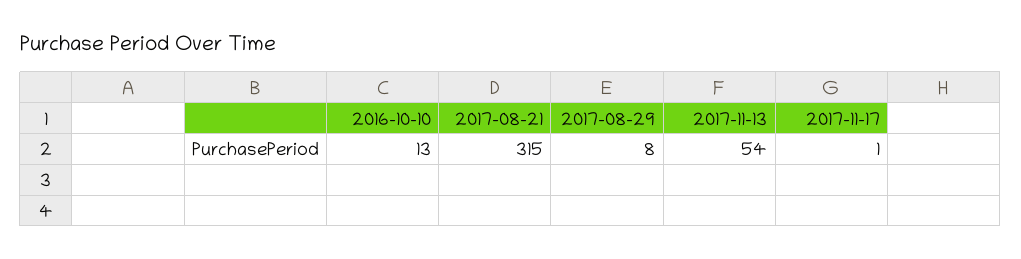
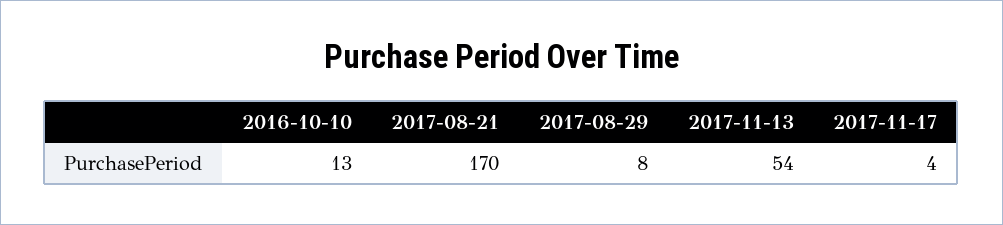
  {
    "2016-10-10": 13,
-   "2017-08-21": 315,
+   "2017-08-21": 170,
    "2017-08-29": 8,
    "2017-11-13": 54,
-   "2017-11-17": 1
+   "2017-11-17": 4
  }

